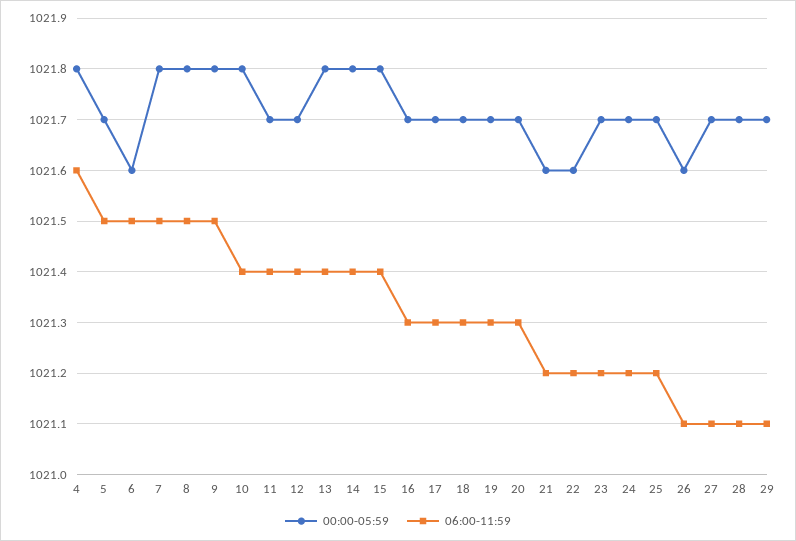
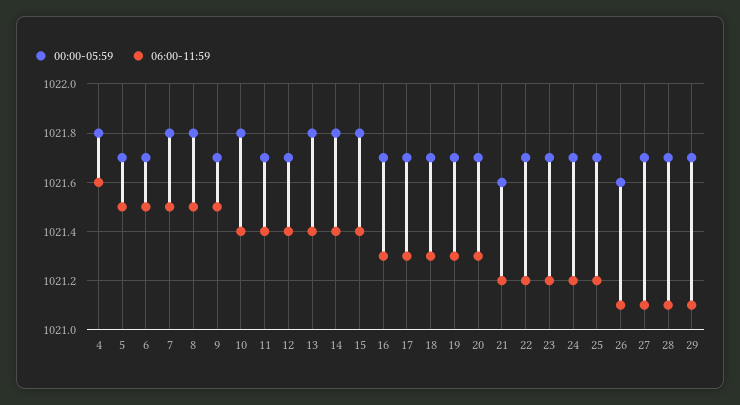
  {
    "00:00-05:59": {
      "4": 1021.8,
      "5": 1021.7,
-     "6": 1021.6,
+     "6": 1021.7,
      "7": 1021.8,
      "8": 1021.8,
-     "9": 1021.8,
+     "9": 1021.7,
      "10": 1021.8,
      "11": 1021.7,
      "12": 1021.7,
      "13": 1021.8,
      "14": 1021.8,
      "15": 1021.8,
      "16": 1021.7,
      "17": 1021.7,
      "18": 1021.7,
      "19": 1021.7,
      "20": 1021.7,
      "21": 1021.6,
-     "22": 1021.6,
+     "22": 1021.7,
      "23": 1021.7,
      "24": 1021.7,
      "25": 1021.7,
      "26": 1021.6,
      "27": 1021.7,
      "28": 1021.7,
      "29": 1021.7
    },
    "06:00-11:59": {
      "4": 1021.6,
      "5": 1021.5,
      "6": 1021.5,
      "7": 1021.5,
      "8": 1021.5,
      "9": 1021.5,
      "10": 1021.4,
      "11": 1021.4,
      "12": 1021.4,
      "13": 1021.4,
      "14": 1021.4,
      "15": 1021.4,
      "16": 1021.3,
      "17": 1021.3,
      "18": 1021.3,
      "19": 1021.3,
      "20": 1021.3,
      "21": 1021.2,
      "22": 1021.2,
      "23": 1021.2,
      "24": 1021.2,
      "25": 1021.2,
      "26": 1021.1,
      "27": 1021.1,
      "28": 1021.1,
      "29": 1021.1
    }
  }

